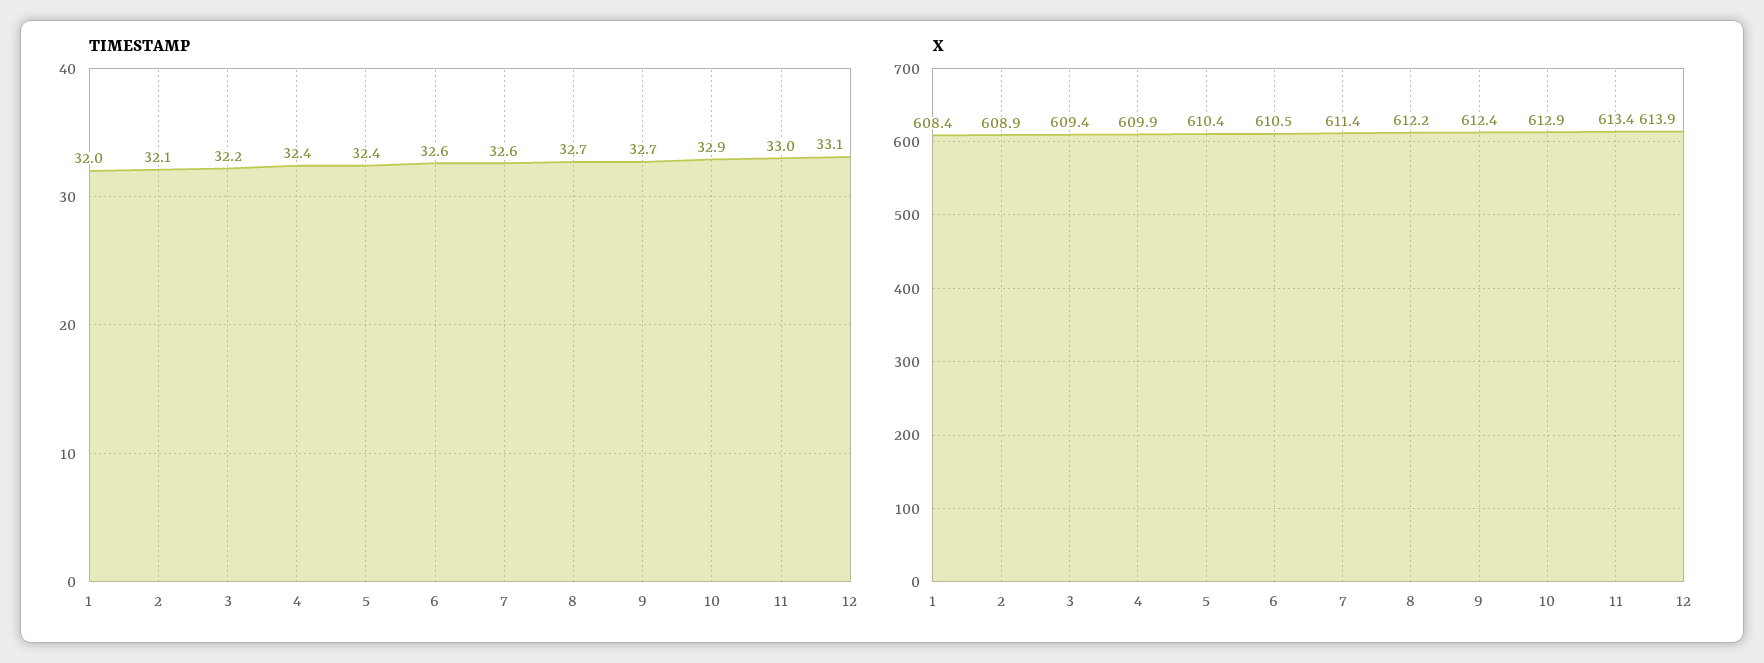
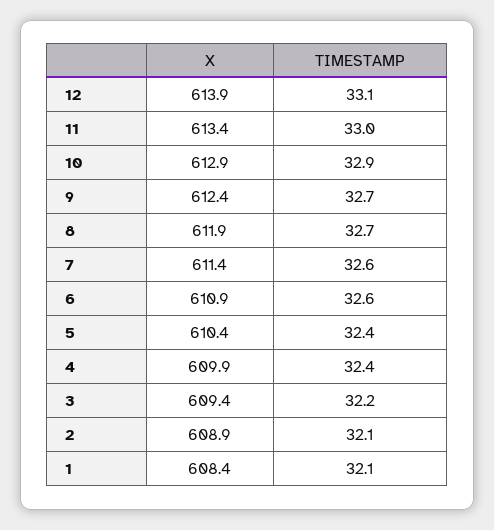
  {
    "TIMESTAMP": {
-     "1": 32,
+     "1": 32.1,
      "2": 32.1,
      "3": 32.2,
      "4": 32.4,
      "5": 32.4,
      "6": 32.6,
      "7": 32.6,
      "8": 32.7,
      "9": 32.7,
      "10": 32.9,
      "11": 33,
      "12": 33.1
    },
    "X": {
      "1": 608.4,
      "2": 608.9,
      "3": 609.4,
      "4": 609.9,
      "5": 610.4,
-     "6": 610.5,
+     "6": 610.9,
      "7": 611.4,
-     "8": 612.2,
+     "8": 611.9,
      "9": 612.4,
      "10": 612.9,
      "11": 613.4,
      "12": 613.9
    }
  }

